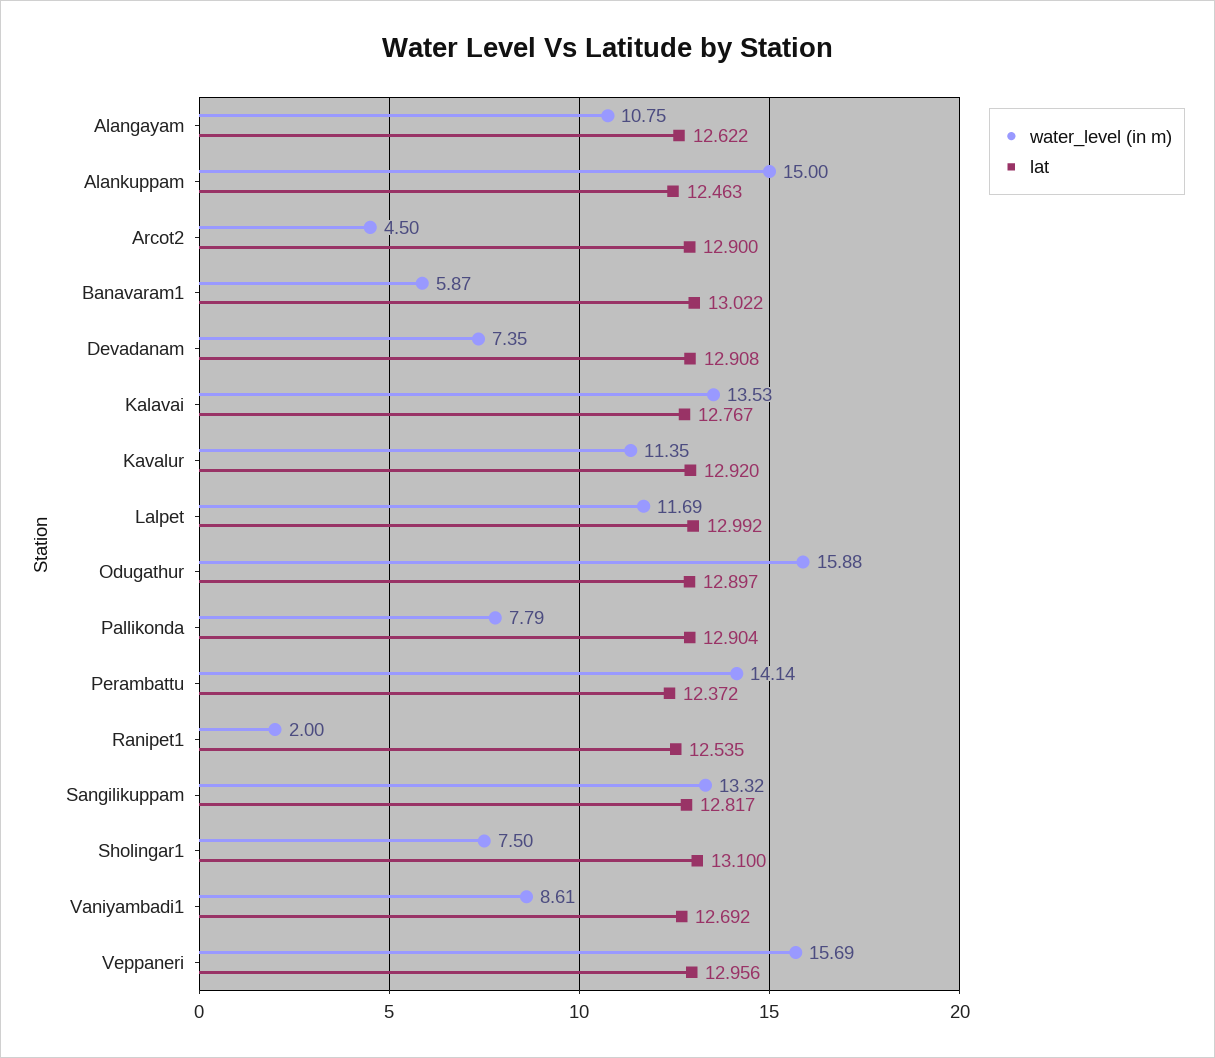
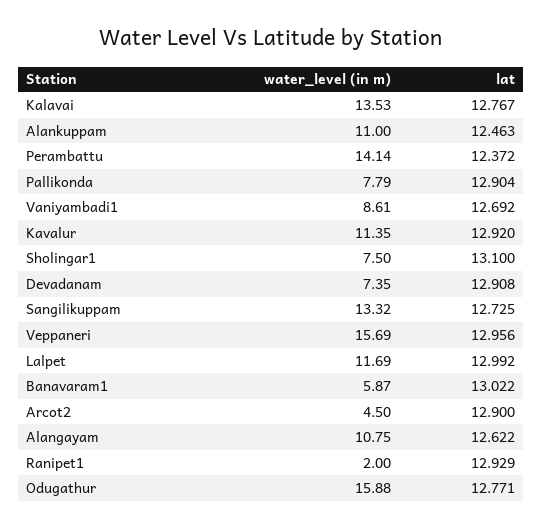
  {
    "water_level (in m)": {
      "Alangayam": 10.75,
-     "Alankuppam": 15,
+     "Alankuppam": 11,
      "Arcot2": 4.5,
      "Banavaram1": 5.87,
      "Devadanam": 7.35,
      "Kalavai": 13.53,
      "Kavalur": 11.35,
      "Lalpet": 11.69,
      "Odugathur": 15.88,
      "Pallikonda": 7.79,
      "Perambattu": 14.14,
      "Ranipet1": 2,
      "Sangilikuppam": 13.32,
      "Sholingar1": 7.5,
      "Vaniyambadi1": 8.61,
      "Veppaneri": 15.69
    },
    "lat": {
      "Alangayam": 12.622,
      "Alankuppam": 12.463,
      "Arcot2": 12.9,
      "Banavaram1": 13.022,
      "Devadanam": 12.908,
      "Kalavai": 12.767,
      "Kavalur": 12.92,
      "Lalpet": 12.992,
-     "Odugathur": 12.897,
+     "Odugathur": 12.771,
      "Pallikonda": 12.904,
      "Perambattu": 12.372,
-     "Ranipet1": 12.535,
+     "Ranipet1": 12.929,
-     "Sangilikuppam": 12.817,
+     "Sangilikuppam": 12.725,
      "Sholingar1": 13.1,
      "Vaniyambadi1": 12.692,
      "Veppaneri": 12.956
    }
  }

